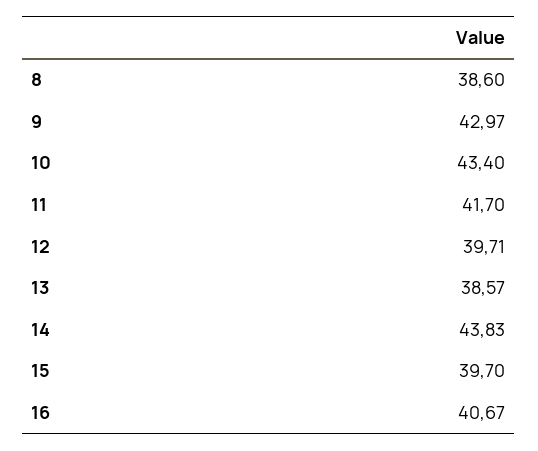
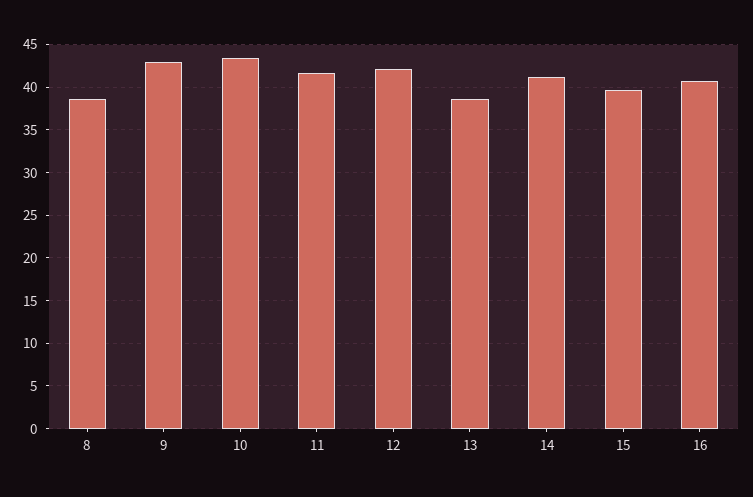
  {
    "8": 38.6,
    "9": 42.97,
    "10": 43.4,
    "11": 41.7,
-   "12": 39.71,
+   "12": 42,
    "13": 38.57,
-   "14": 43.83,
+   "14": 41,
    "15": 39.7,
    "16": 40.67
  }

